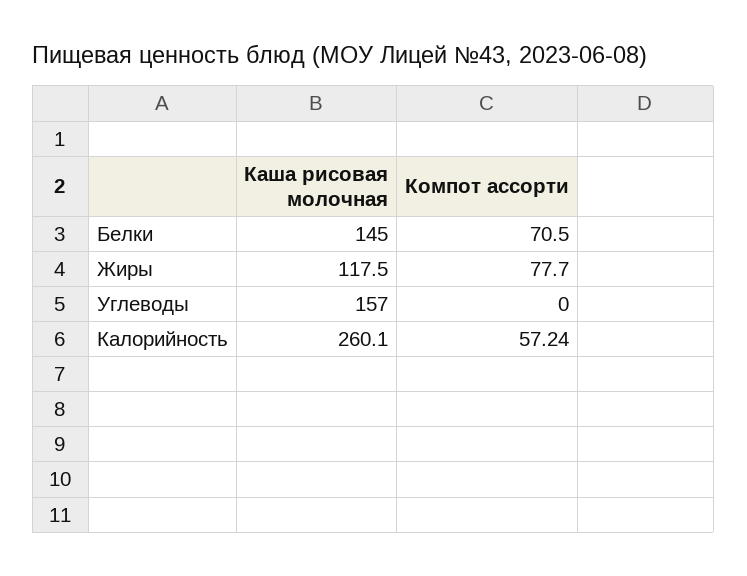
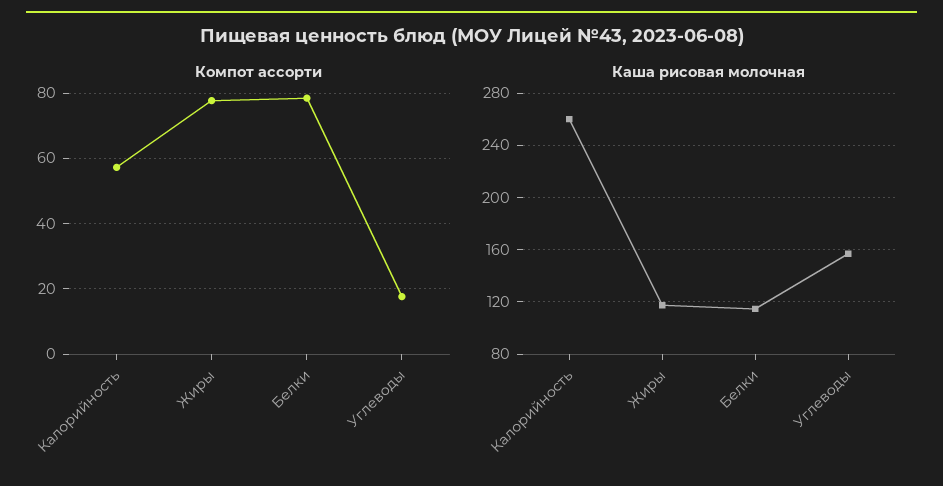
  {
    "Каша рисовая молочная": {
-     "Белки": 145,
+     "Белки": 115,
      "Жиры": 117.5,
      "Углеводы": 157,
      "Калорийность": 260.1
    },
    "Компот ассорти": {
-     "Белки": 70.5,
+     "Белки": 78,
      "Жиры": 77.7,
-     "Углеводы": 0,
+     "Углеводы": 18,
      "Калорийность": 57.24
    }
  }

